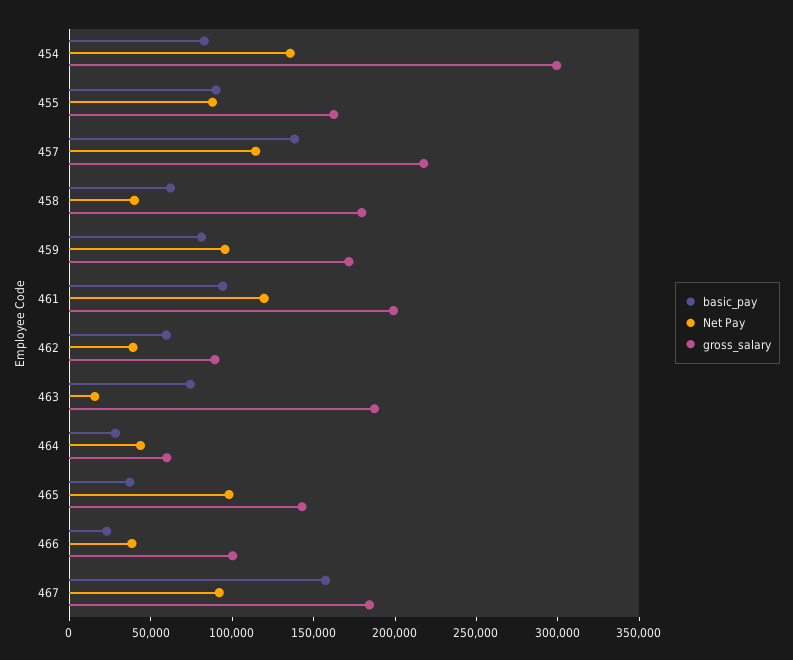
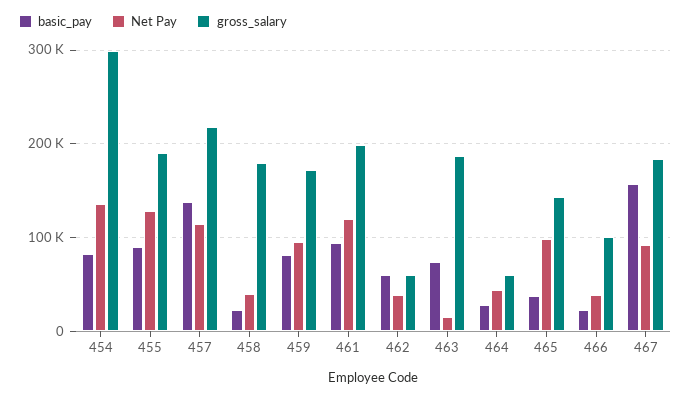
  {
    "basic_pay": {
      "454": 80000,
      "455": 90000,
      "457": 140000,
-     "458": 60000,
+     "458": 20000,
      "459": 80000,
      "461": 90000,
      "462": 60000,
      "463": 70000,
      "464": 30000,
      "465": 40000,
      "466": 20000,
      "467": 160000
    },
    "Net Pay": {
      "454": 140000,
-     "455": 90000,
+     "455": 130000,
      "457": 110000,
      "458": 40000,
      "459": 100000,
      "461": 120000,
      "462": 40000,
      "463": 20000,
      "464": 40000,
      "465": 100000,
      "466": 40000,
      "467": 90000
    },
    "gross_salary": {
      "454": 300000,
-     "455": 160000,
+     "455": 190000,
      "457": 220000,
      "458": 180000,
      "459": 170000,
      "461": 200000,
-     "462": 90000,
+     "462": 60000,
      "463": 190000,
      "464": 60000,
      "465": 140000,
      "466": 100000,
      "467": 180000
    }
  }

